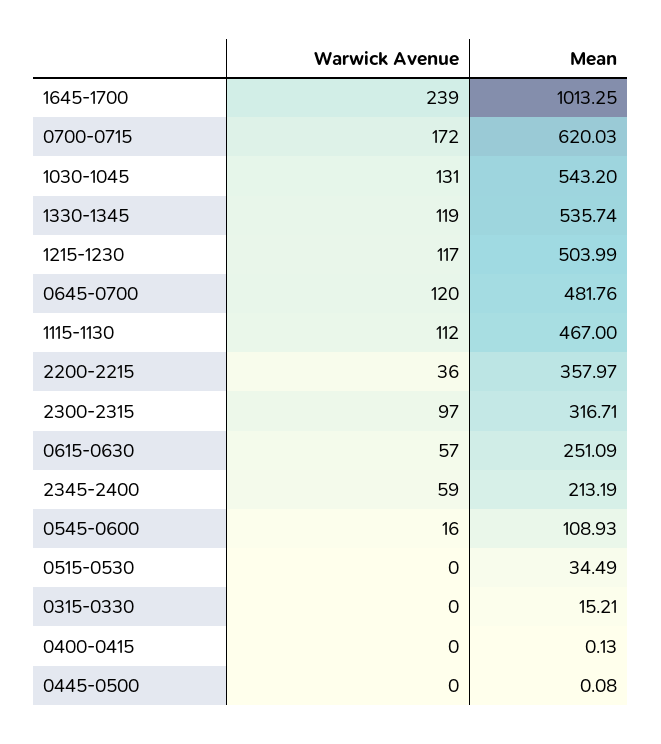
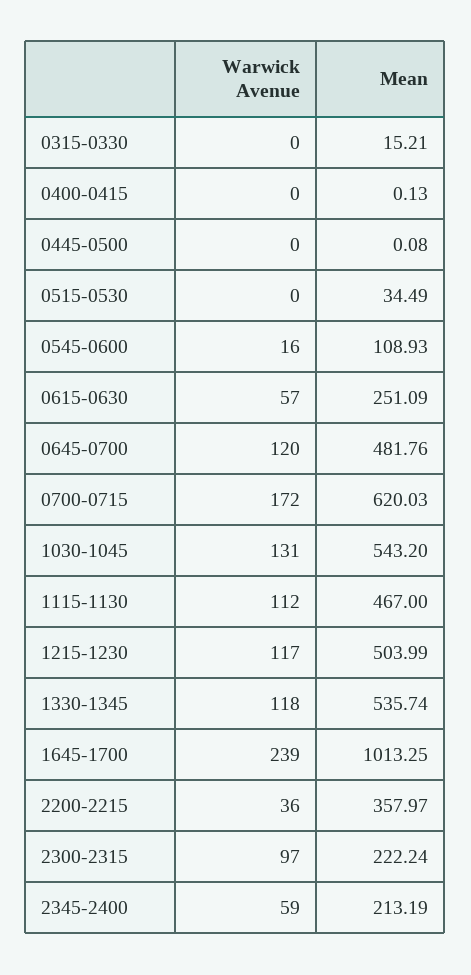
  {
    "Warwick Avenue": {
      "1645-1700": 239,
      "0700-0715": 172,
      "1030-1045": 131,
-     "1330-1345": 119,
+     "1330-1345": 118,
      "1215-1230": 117,
      "0645-0700": 120,
      "1115-1130": 112,
      "2200-2215": 36,
      "2300-2315": 97,
      "0615-0630": 57,
      "2345-2400": 59,
      "0545-0600": 16,
      "0515-0530": 0,
      "0315-0330": 0,
      "0400-0415": 0,
      "0445-0500": 0
    },
    "Mean": {
      "1645-1700": 1013.25,
      "0700-0715": 620.03,
      "1030-1045": 543.2,
      "1330-1345": 535.74,
      "1215-1230": 503.99,
      "0645-0700": 481.76,
      "1115-1130": 467,
      "2200-2215": 357.97,
-     "2300-2315": 316.71,
+     "2300-2315": 222.24,
      "0615-0630": 251.09,
      "2345-2400": 213.19,
      "0545-0600": 108.93,
      "0515-0530": 34.49,
      "0315-0330": 15.21,
      "0400-0415": 0.13,
      "0445-0500": 0.08
    }
  }

